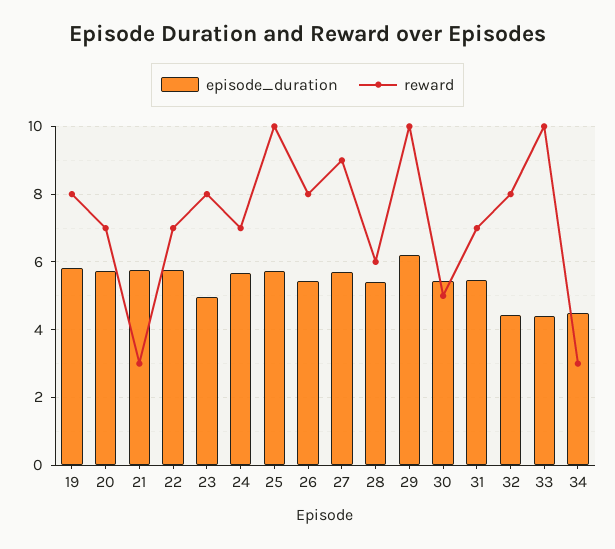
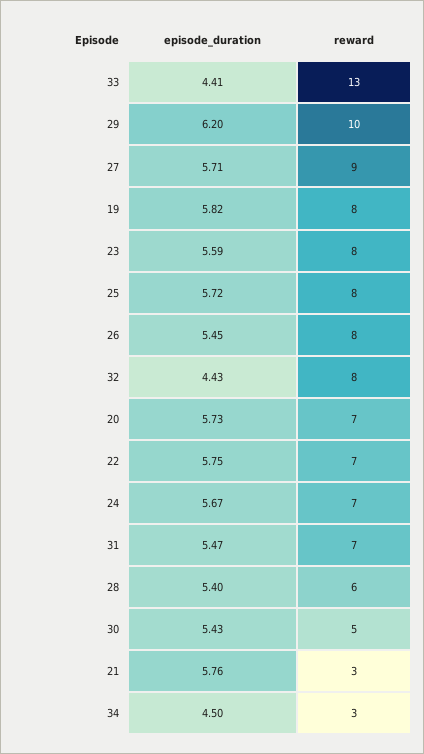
  {
    "episode_duration": {
      "19": 5.82,
      "20": 5.73,
      "21": 5.76,
      "22": 5.75,
-     "23": 5,
+     "23": 5.59,
      "24": 5.67,
      "25": 5.72,
      "26": 5.45,
      "27": 5.71,
      "28": 5.4,
      "29": 6.2,
      "30": 5.43,
      "31": 5.47,
      "32": 4.43,
      "33": 4.41,
      "34": 4.5
    },
    "reward": {
      "19": 8,
      "20": 7,
      "21": 3,
      "22": 7,
      "23": 8,
      "24": 7,
-     "25": 10,
+     "25": 8,
      "26": 8,
      "27": 9,
      "28": 6,
      "29": 10,
      "30": 5,
      "31": 7,
      "32": 8,
-     "33": 10,
+     "33": 13,
      "34": 3
    }
  }

